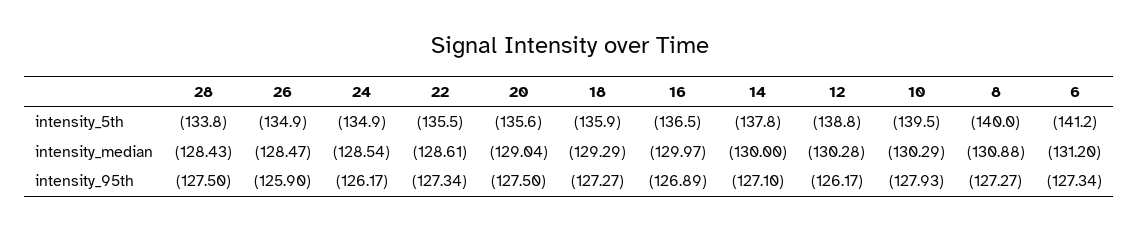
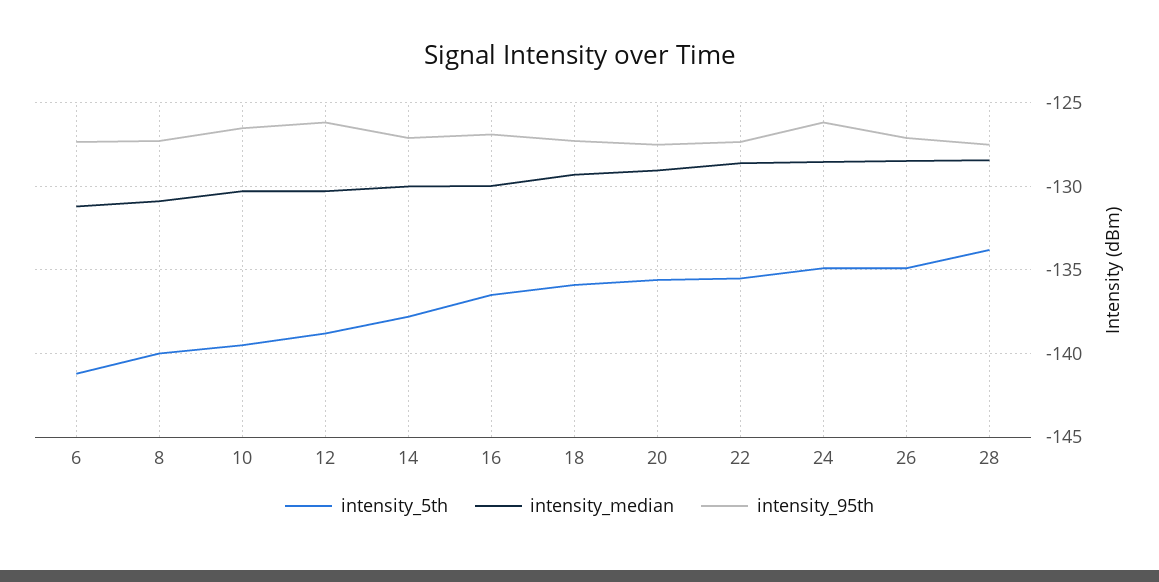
  {
    "intensity_5th": {
      "28": -133.8,
      "26": -134.9,
      "24": -134.9,
      "22": -135.5,
      "20": -135.6,
      "18": -135.9,
      "16": -136.5,
      "14": -137.8,
      "12": -138.8,
      "10": -139.5,
      "8": -140,
      "6": -141.2
    },
    "intensity_median": {
      "28": -128.43,
      "26": -128.47,
      "24": -128.54,
      "22": -128.61,
      "20": -129.04,
      "18": -129.29,
      "16": -129.97,
      "14": -130,
      "12": -130.28,
      "10": -130.29,
      "8": -130.88,
      "6": -131.2
    },
    "intensity_95th": {
      "28": -127.5,
-     "26": -125.9,
+     "26": -127,
      "24": -126.17,
      "22": -127.34,
      "20": -127.5,
      "18": -127.27,
      "16": -126.89,
      "14": -127.1,
      "12": -126.17,
-     "10": -127.93,
+     "10": -126.5,
      "8": -127.27,
      "6": -127.34
    }
  }

